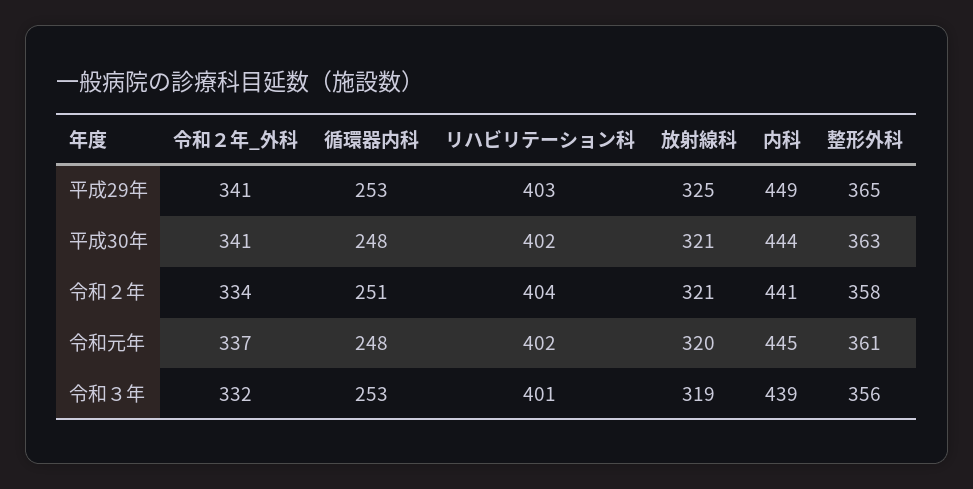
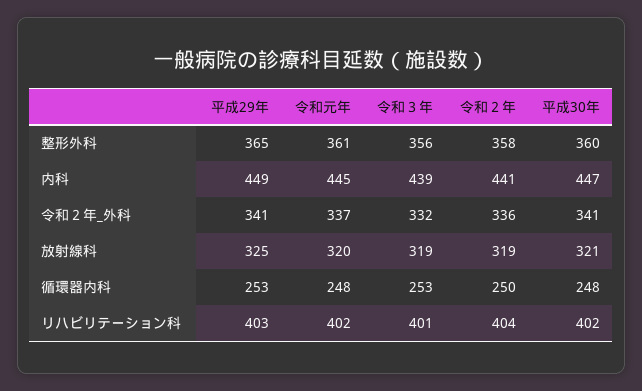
  {
    "令和２年_外科": {
      "平成29年": 341,
      "平成30年": 341,
-     "令和２年": 334,
+     "令和２年": 336,
      "令和元年": 337,
      "令和３年": 332
    },
    "循環器内科": {
      "平成29年": 253,
      "平成30年": 248,
-     "令和２年": 251,
+     "令和２年": 250,
      "令和元年": 248,
      "令和３年": 253
    },
    "リハビリテーション科": {
      "平成29年": 403,
      "平成30年": 402,
      "令和２年": 404,
      "令和元年": 402,
      "令和３年": 401
    },
    "放射線科": {
      "平成29年": 325,
      "平成30年": 321,
-     "令和２年": 321,
+     "令和２年": 319,
      "令和元年": 320,
      "令和３年": 319
    },
    "内科": {
      "平成29年": 449,
-     "平成30年": 444,
+     "平成30年": 447,
      "令和２年": 441,
      "令和元年": 445,
      "令和３年": 439
    },
    "整形外科": {
      "平成29年": 365,
-     "平成30年": 363,
+     "平成30年": 360,
      "令和２年": 358,
      "令和元年": 361,
      "令和３年": 356
    }
  }

